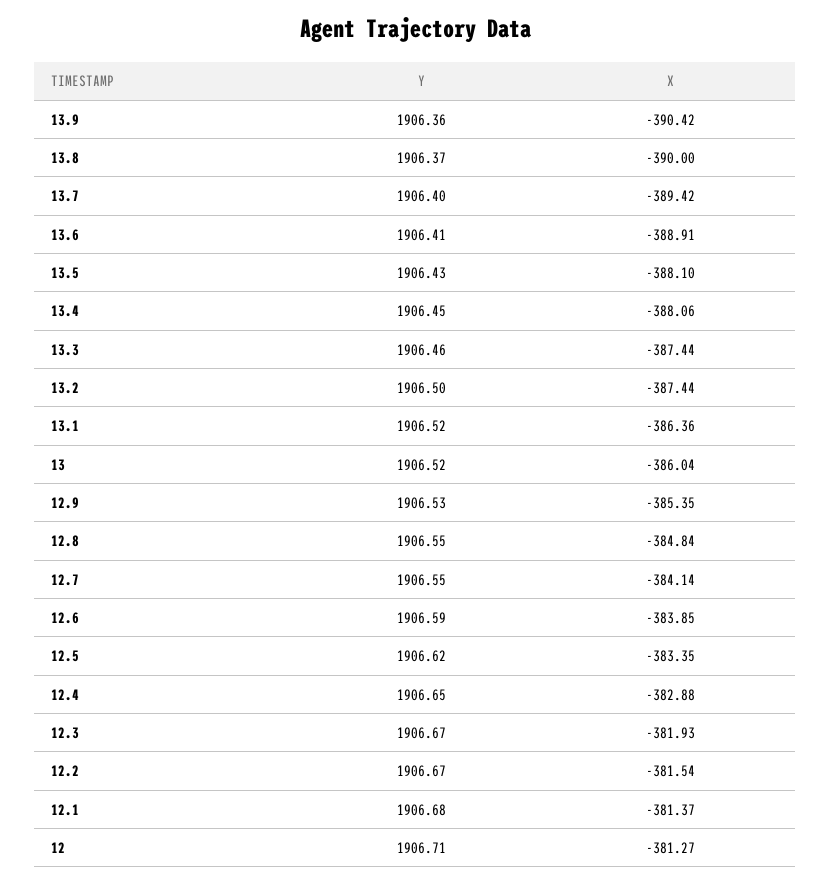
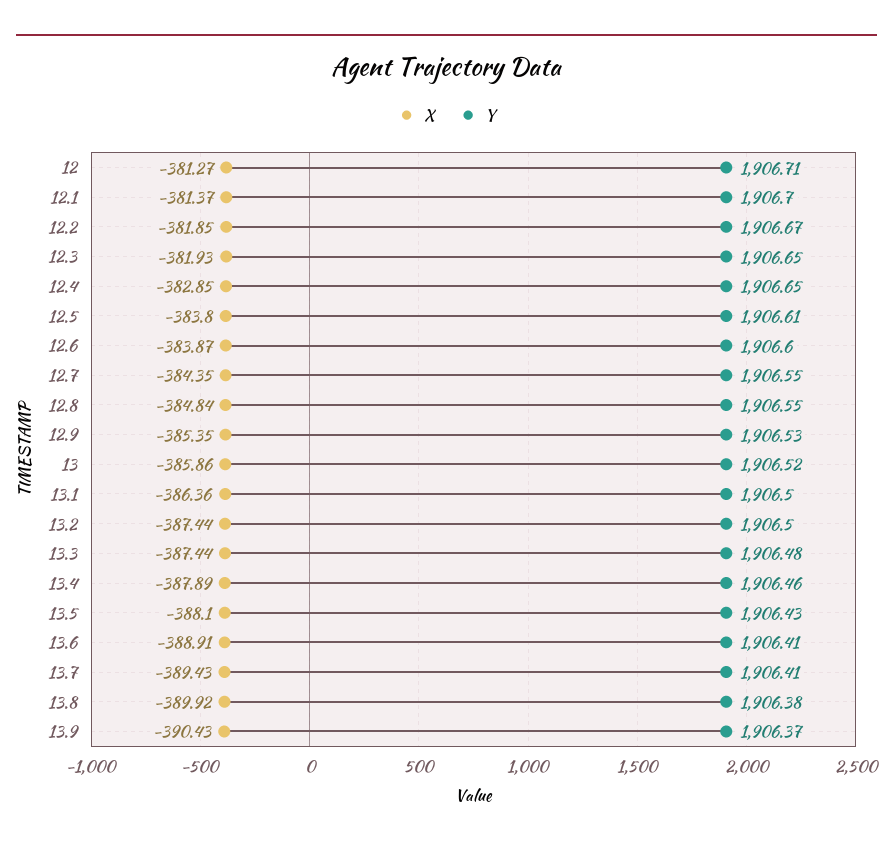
  {
    "Y": {
-     "13.9": 1906.36,
+     "13.9": 1906.37,
-     "13.8": 1906.37,
+     "13.8": 1906.38,
-     "13.7": 1906.4,
+     "13.7": 1906.41,
      "13.6": 1906.41,
      "13.5": 1906.43,
-     "13.4": 1906.45,
+     "13.4": 1906.46,
-     "13.3": 1906.46,
+     "13.3": 1906.48,
      "13.2": 1906.5,
-     "13.1": 1906.52,
+     "13.1": 1906.5,
      "13": 1906.52,
      "12.9": 1906.53,
      "12.8": 1906.55,
      "12.7": 1906.55,
-     "12.6": 1906.59,
+     "12.6": 1906.6,
-     "12.5": 1906.62,
+     "12.5": 1906.61,
      "12.4": 1906.65,
-     "12.3": 1906.67,
+     "12.3": 1906.65,
      "12.2": 1906.67,
-     "12.1": 1906.68,
+     "12.1": 1906.7,
      "12": 1906.71
    },
    "X": {
-     "13.9": -390.42,
+     "13.9": -390.43,
-     "13.8": -390,
+     "13.8": -389.92,
-     "13.7": -389.42,
+     "13.7": -389.43,
      "13.6": -388.91,
      "13.5": -388.1,
-     "13.4": -388.06,
+     "13.4": -387.89,
      "13.3": -387.44,
      "13.2": -387.44,
      "13.1": -386.36,
-     "13": -386.04,
+     "13": -385.86,
      "12.9": -385.35,
      "12.8": -384.84,
-     "12.7": -384.14,
+     "12.7": -384.35,
-     "12.6": -383.85,
+     "12.6": -383.87,
-     "12.5": -383.35,
+     "12.5": -383.8,
-     "12.4": -382.88,
+     "12.4": -382.85,
      "12.3": -381.93,
-     "12.2": -381.54,
+     "12.2": -381.85,
      "12.1": -381.37,
      "12": -381.27
    }
  }

